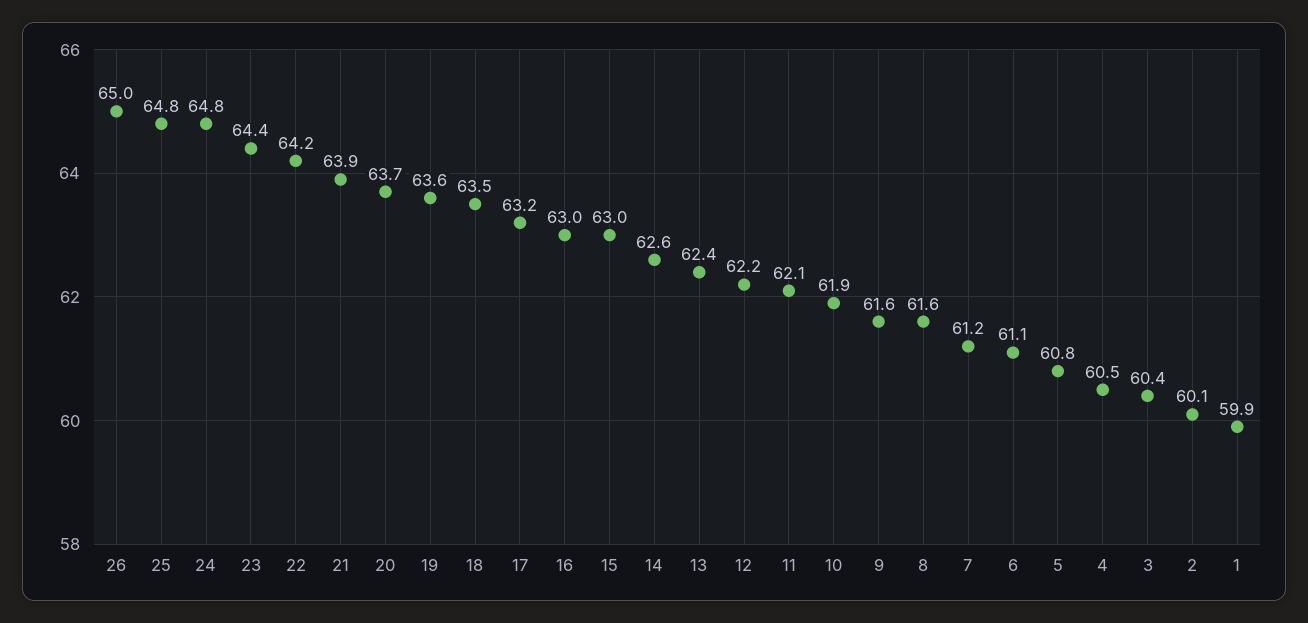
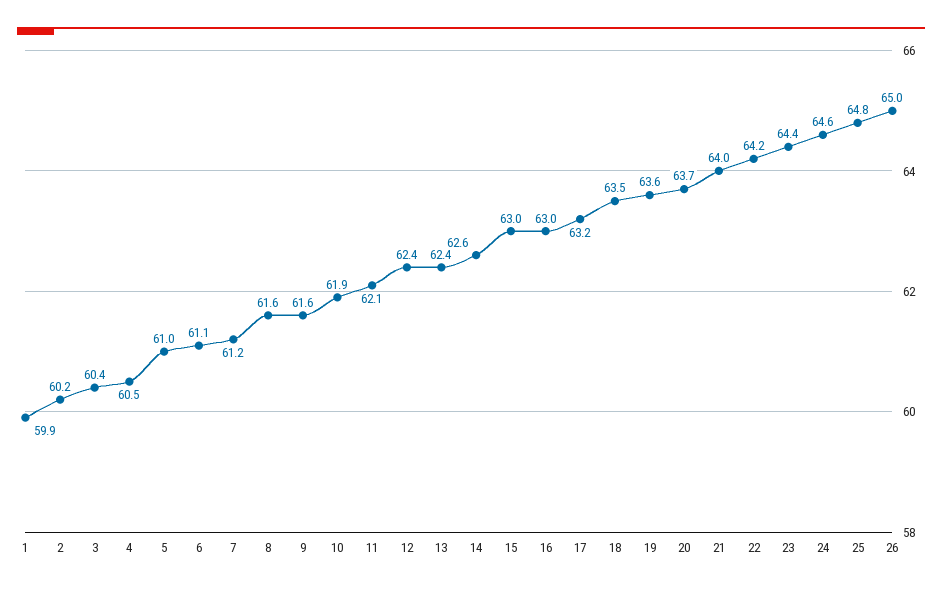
  {
    "26": 65,
    "25": 64.8,
-   "24": 64.8,
+   "24": 64.6,
    "23": 64.4,
    "22": 64.2,
-   "21": 63.9,
+   "21": 64,
    "20": 63.7,
    "19": 63.6,
    "18": 63.5,
    "17": 63.2,
    "16": 63,
    "15": 63,
    "14": 62.6,
    "13": 62.4,
-   "12": 62.2,
+   "12": 62.4,
    "11": 62.1,
    "10": 61.9,
    "9": 61.6,
    "8": 61.6,
    "7": 61.2,
    "6": 61.1,
-   "5": 60.8,
+   "5": 61,
    "4": 60.5,
    "3": 60.4,
-   "2": 60.1,
+   "2": 60.2,
    "1": 59.9
  }

